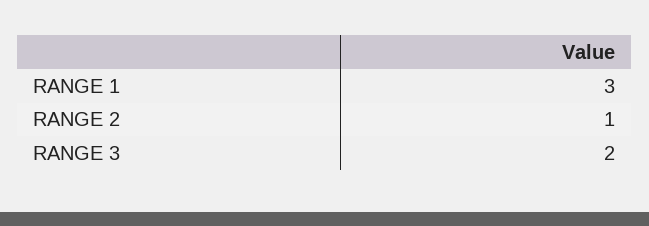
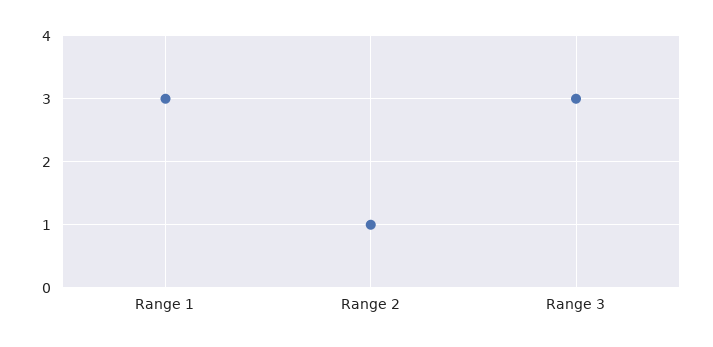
  {
    "RANGE 1": 3,
    "RANGE 2": 1,
-   "RANGE 3": 2
+   "RANGE 3": 3
  }

